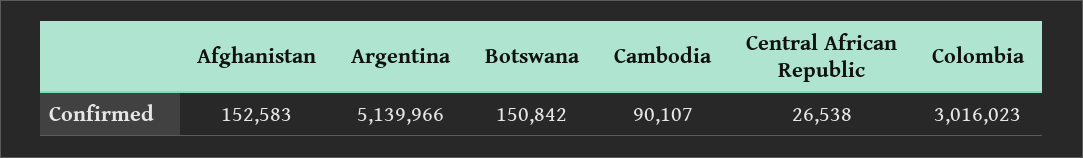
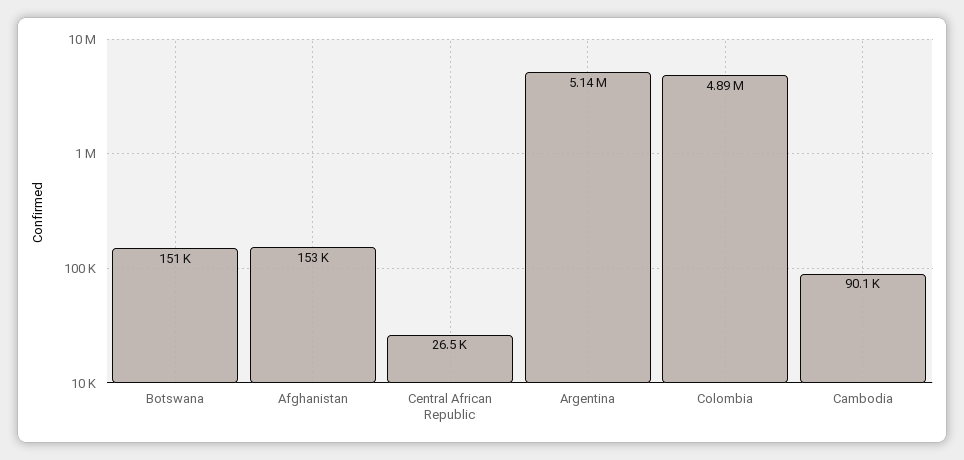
  {
    "Afghanistan": 152583,
    "Argentina": 5139966,
    "Botswana": 150842,
    "Cambodia": 90107,
    "Central African Republic": 26538,
-   "Colombia": 3016023
+   "Colombia": 4890000
  }

